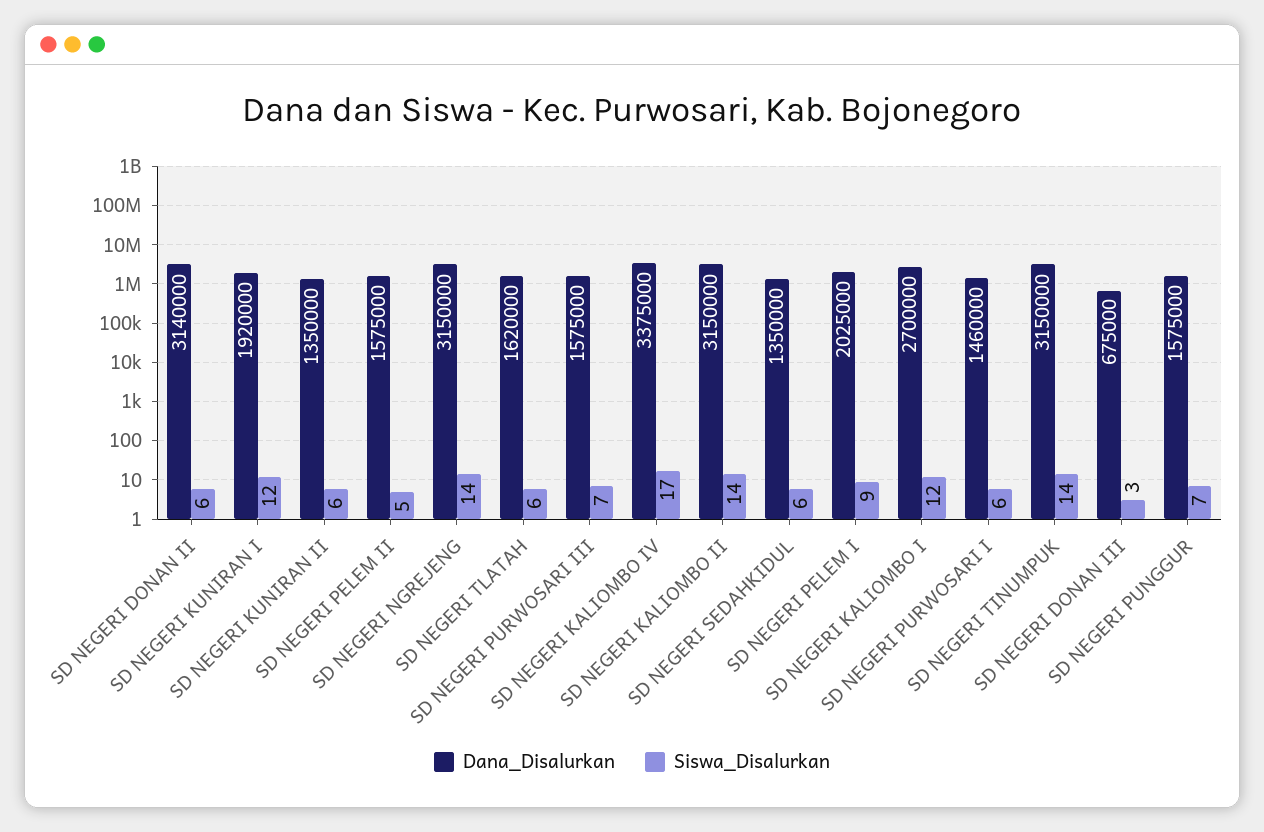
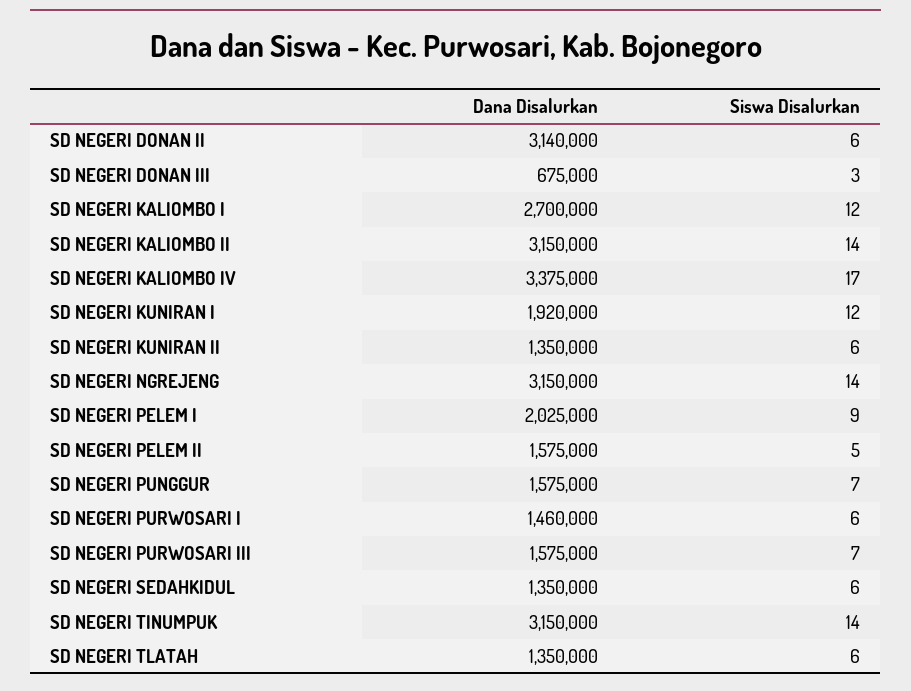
  {
    "Dana_Disalurkan": {
      "SD NEGERI DONAN II": 3140000,
      "SD NEGERI KUNIRAN I": 1920000,
      "SD NEGERI KUNIRAN II": 1350000,
      "SD NEGERI PELEM II": 1575000,
      "SD NEGERI NGREJENG": 3150000,
-     "SD NEGERI TLATAH": 1620000,
+     "SD NEGERI TLATAH": 1350000,
      "SD NEGERI PURWOSARI III": 1575000,
      "SD NEGERI KALIOMBO IV": 3375000,
      "SD NEGERI KALIOMBO II": 3150000,
      "SD NEGERI SEDAHKIDUL": 1350000,
      "SD NEGERI PELEM I": 2025000,
      "SD NEGERI KALIOMBO I": 2700000,
      "SD NEGERI PURWOSARI I": 1460000,
      "SD NEGERI TINUMPUK": 3150000,
      "SD NEGERI DONAN III": 675000,
      "SD NEGERI PUNGGUR": 1575000
    },
    "Siswa_Disalurkan": {
      "SD NEGERI DONAN II": 6,
      "SD NEGERI KUNIRAN I": 12,
      "SD NEGERI KUNIRAN II": 6,
      "SD NEGERI PELEM II": 5,
      "SD NEGERI NGREJENG": 14,
      "SD NEGERI TLATAH": 6,
      "SD NEGERI PURWOSARI III": 7,
      "SD NEGERI KALIOMBO IV": 17,
      "SD NEGERI KALIOMBO II": 14,
      "SD NEGERI SEDAHKIDUL": 6,
      "SD NEGERI PELEM I": 9,
      "SD NEGERI KALIOMBO I": 12,
      "SD NEGERI PURWOSARI I": 6,
      "SD NEGERI TINUMPUK": 14,
      "SD NEGERI DONAN III": 3,
      "SD NEGERI PUNGGUR": 7
    }
  }

